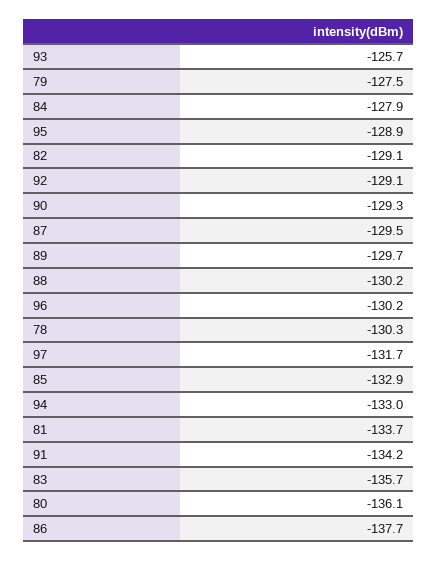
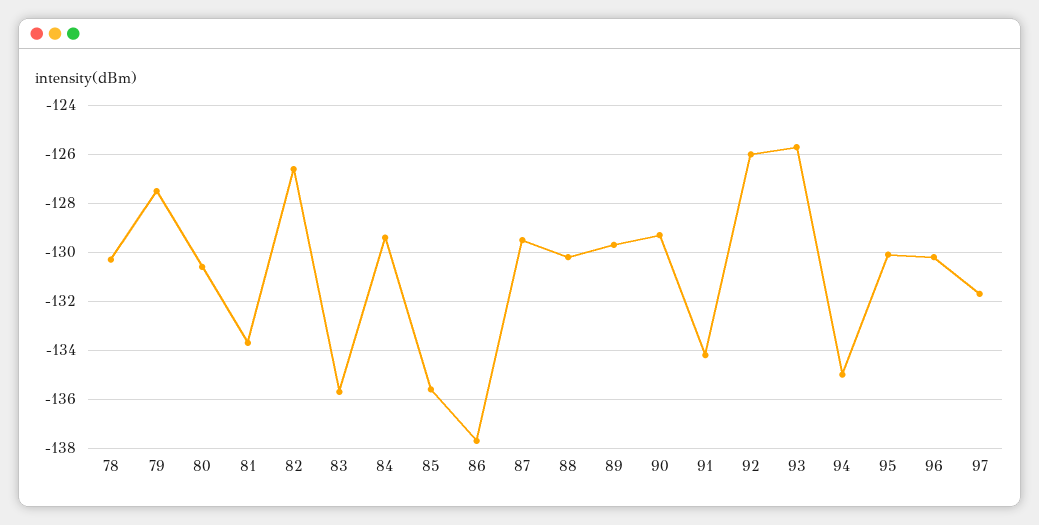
  {
    "93": -125.7,
    "79": -127.5,
-   "84": -127.9,
+   "84": -129.5,
-   "95": -128.9,
+   "95": -130,
-   "82": -129.1,
+   "82": -126.5,
-   "92": -129.1,
+   "92": -126,
    "90": -129.3,
    "87": -129.5,
    "89": -129.7,
    "88": -130.2,
    "96": -130.2,
    "78": -130.3,
    "97": -131.7,
-   "85": -132.9,
+   "85": -135.5,
-   "94": -133,
+   "94": -135,
    "81": -133.7,
    "91": -134.2,
    "83": -135.7,
-   "80": -136.1,
+   "80": -130.5,
    "86": -137.7
  }

